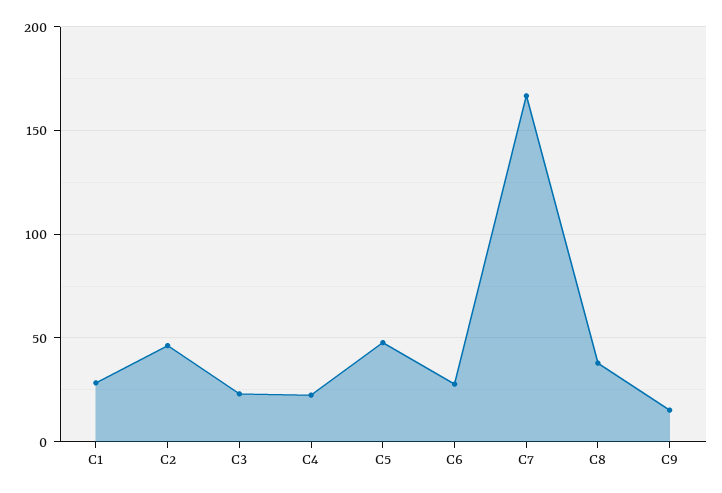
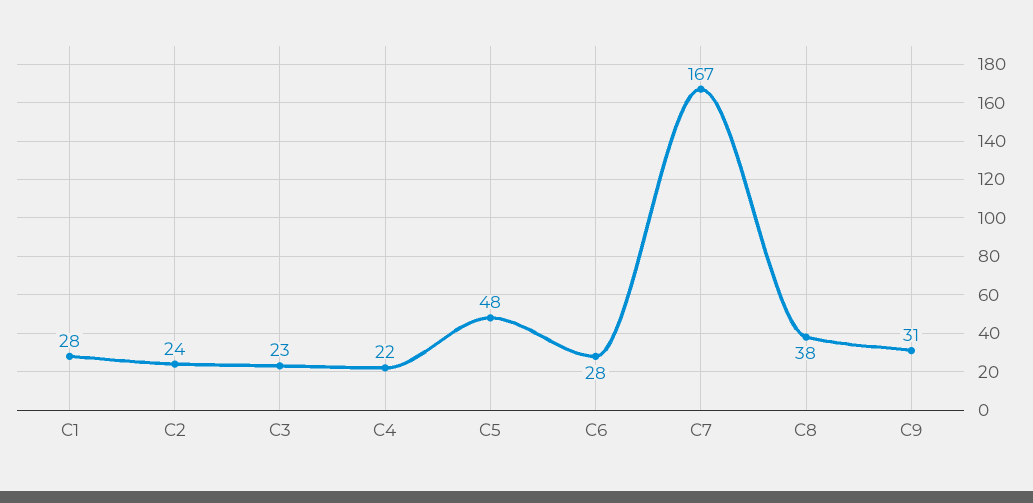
  {
    "C1": 28,
-   "C2": 45,
+   "C2": 24,
    "C3": 23,
    "C4": 22,
    "C5": 48,
    "C6": 28,
    "C7": 167,
    "C8": 38,
-   "C9": 15
+   "C9": 31
  }

